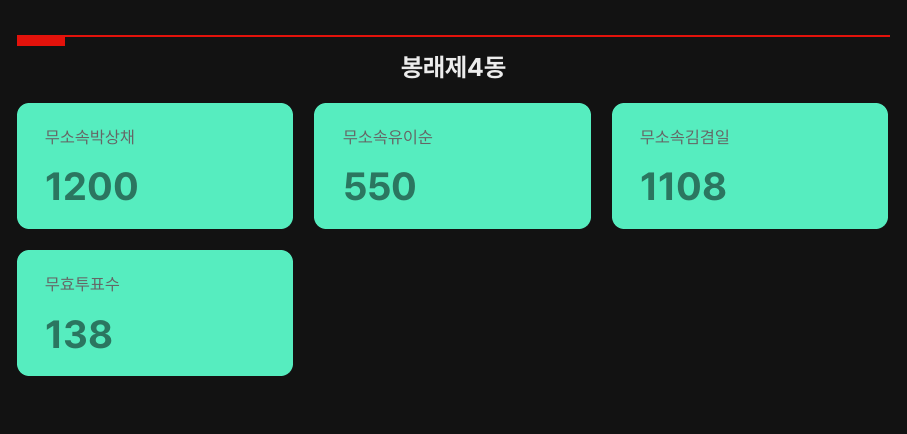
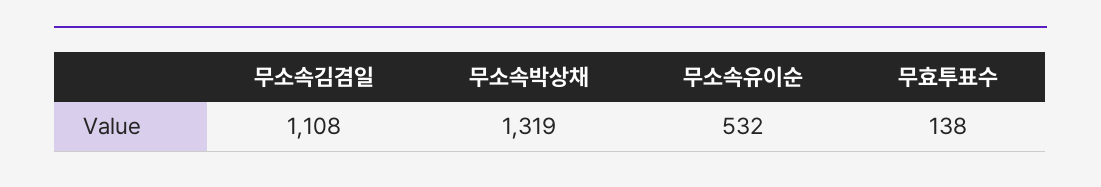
  {
-   "무소속박상채": 1200,
+   "무소속박상채": 1319,
-   "무소속유이순": 550,
+   "무소속유이순": 532,
    "무소속김겸일": 1108,
    "무효투표수": 138
  }

